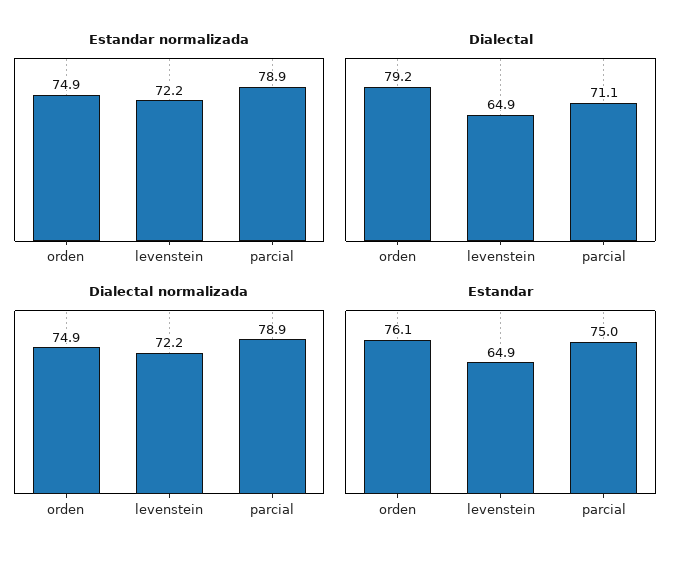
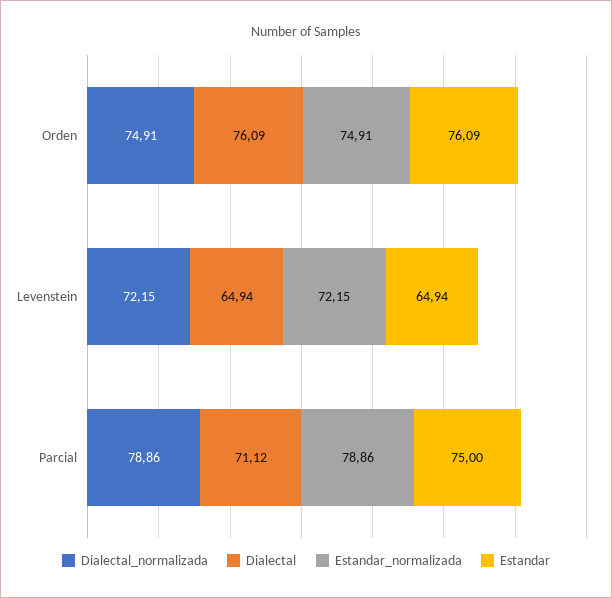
  {
    "Estandar normalizada": {
      "orden": 74.91,
      "levenstein": 72.15,
      "parcial": 78.86
    },
    "Dialectal": {
-     "orden": 79.2,
+     "orden": 76.09,
      "levenstein": 64.94,
      "parcial": 71.12
    },
    "Dialectal normalizada": {
      "orden": 74.91,
      "levenstein": 72.15,
      "parcial": 78.86
    },
    "Estandar": {
      "orden": 76.09,
      "levenstein": 64.94,
      "parcial": 75
    }
  }

